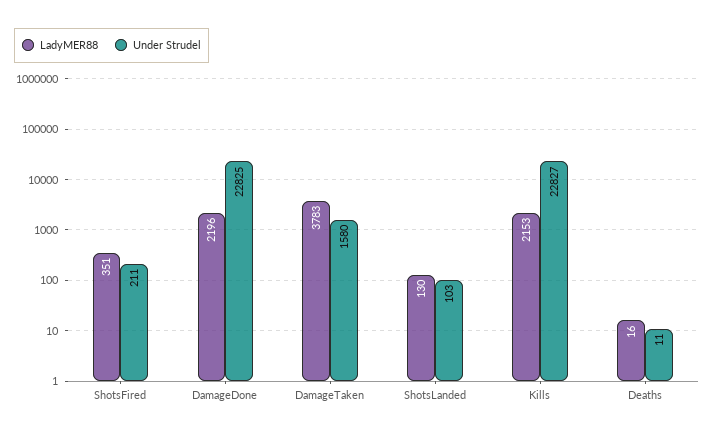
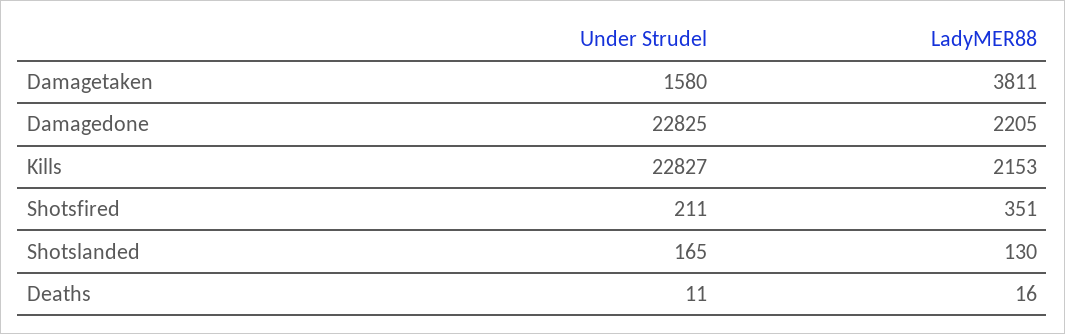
  {
    "LadyMER88": {
      "ShotsFired": 351,
-     "DamageDone": 2196,
+     "DamageDone": 2205,
-     "DamageTaken": 3783,
+     "DamageTaken": 3811,
      "ShotsLanded": 130,
      "Kills": 2153,
      "Deaths": 16
    },
    "Under Strudel": {
      "ShotsFired": 211,
      "DamageDone": 22825,
      "DamageTaken": 1580,
-     "ShotsLanded": 103,
+     "ShotsLanded": 165,
      "Kills": 22827,
      "Deaths": 11
    }
  }

